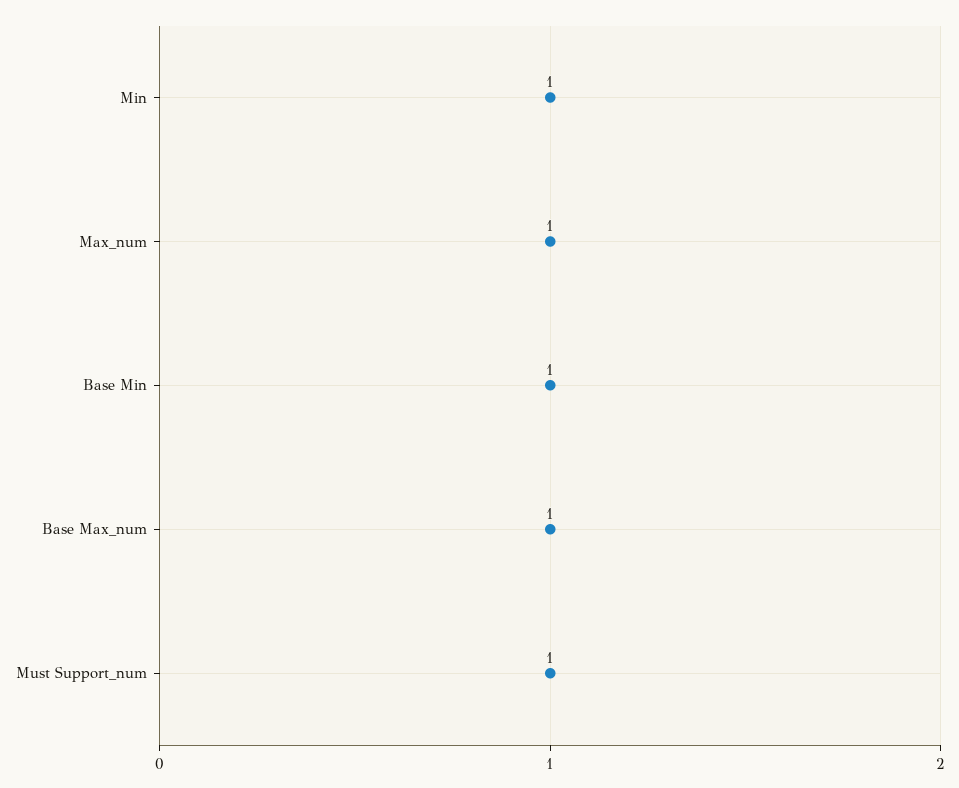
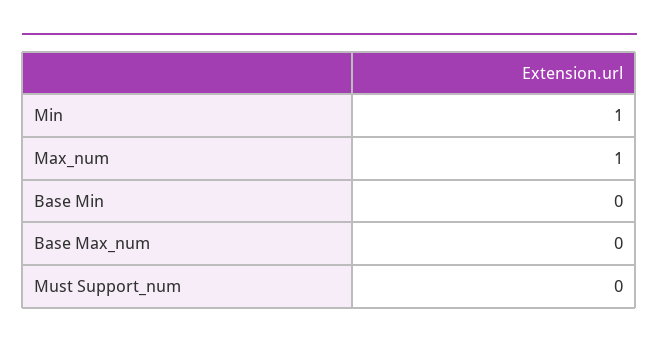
  {
    "Min": 1,
    "Max_num": 1,
-   "Base Min": 1,
+   "Base Min": 0,
-   "Base Max_num": 1,
+   "Base Max_num": 0,
-   "Must Support_num": 1
+   "Must Support_num": 0
  }

